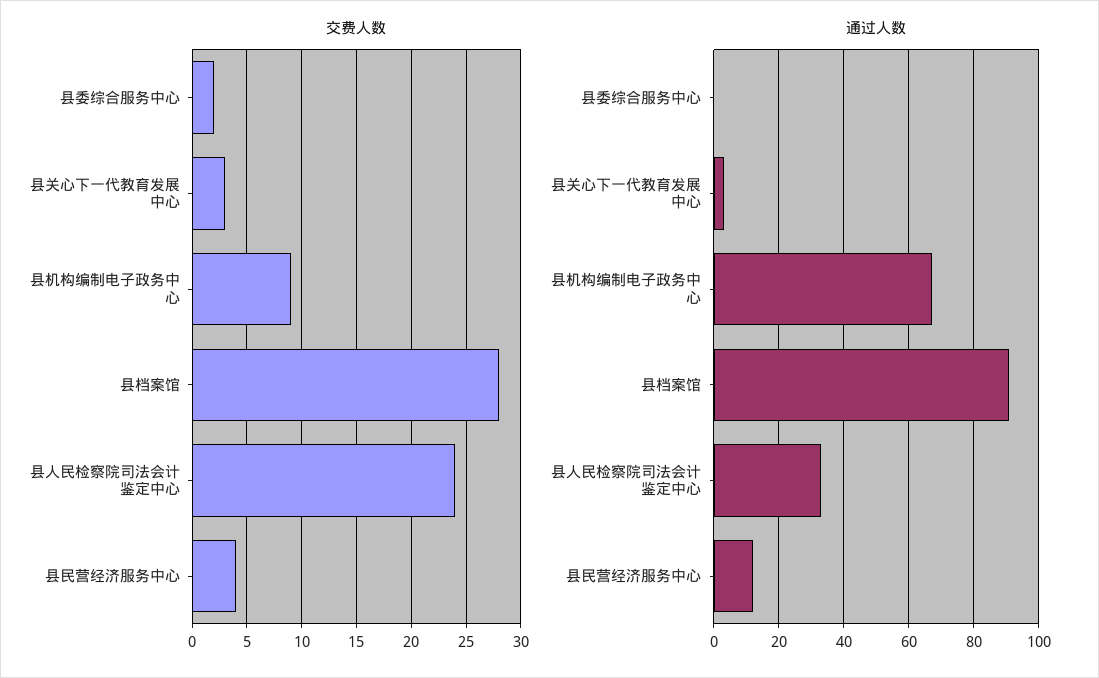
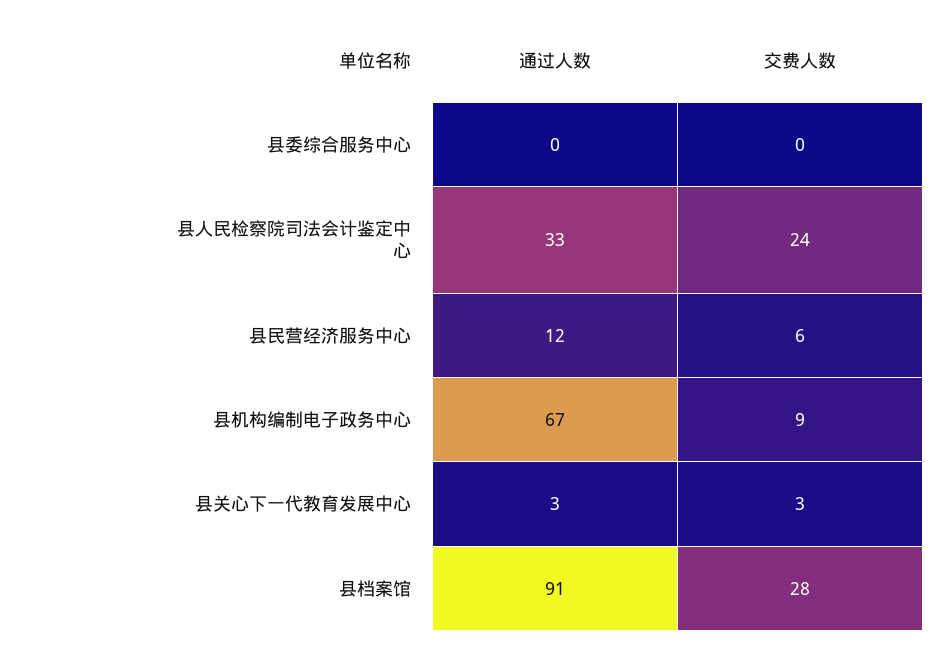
  {
    "交费人数": {
-     "县委综合服务中心": 2,
+     "县委综合服务中心": 0,
      "县关心下一代教育发展中心": 3,
      "县机构编制电子政务中心": 9,
      "县档案馆": 28,
      "县人民检察院司法会计鉴定中心": 24,
-     "县民营经济服务中心": 4
+     "县民营经济服务中心": 6
    },
    "通过人数": {
      "县委综合服务中心": 0,
      "县关心下一代教育发展中心": 3,
      "县机构编制电子政务中心": 67,
      "县档案馆": 91,
      "县人民检察院司法会计鉴定中心": 33,
      "县民营经济服务中心": 12
    }
  }

